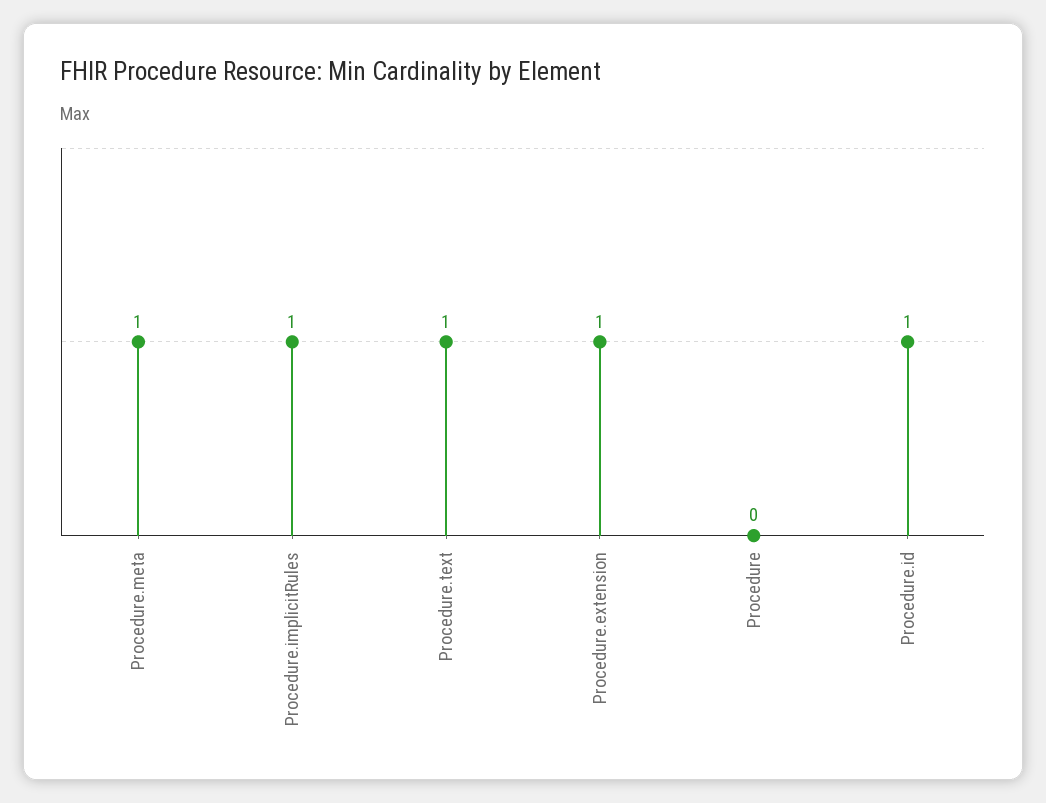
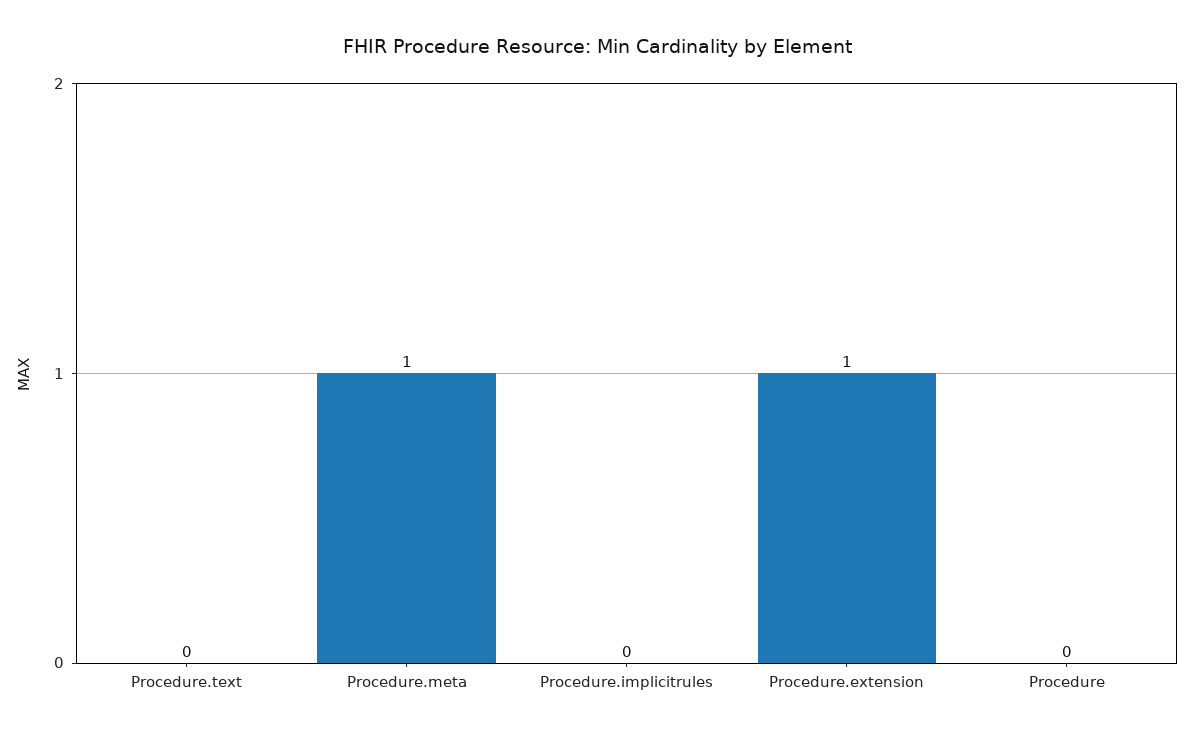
  {
    "Procedure.meta": 1,
-   "Procedure.implicitRules": 1,
+   "Procedure.implicitRules": 0,
-   "Procedure.text": 1,
+   "Procedure.text": 0,
    "Procedure.extension": 1,
-   "Procedure": 0,
+   "Procedure": 0
-   "Procedure.id": 1
  }

